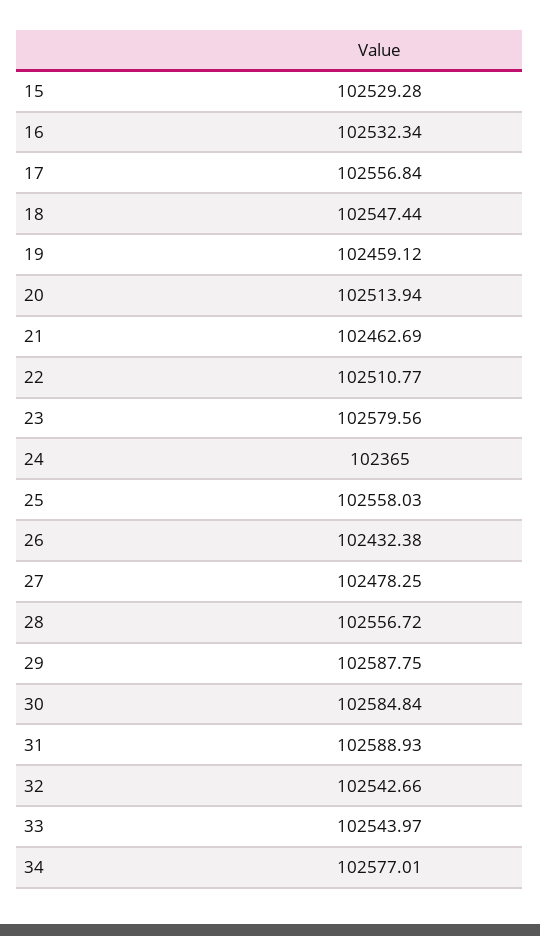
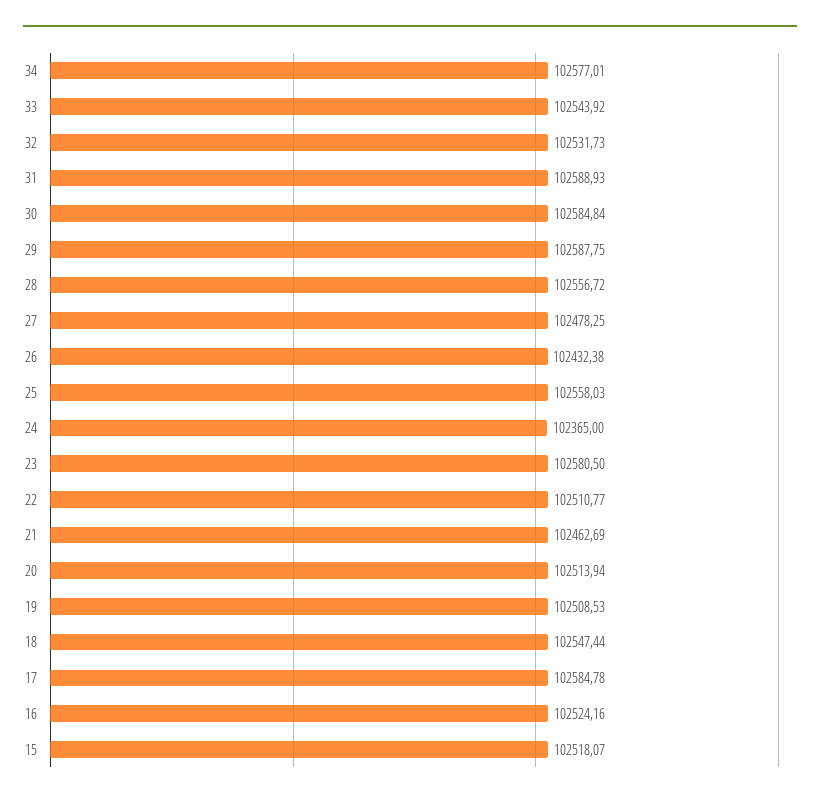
  {
-   "15": 102529.28,
+   "15": 102518.07,
-   "16": 102532.34,
+   "16": 102524.16,
-   "17": 102556.84,
+   "17": 102584.78,
    "18": 102547.44,
-   "19": 102459.12,
+   "19": 102508.53,
    "20": 102513.94,
    "21": 102462.69,
    "22": 102510.77,
-   "23": 102579.56,
+   "23": 102580.5,
    "24": 102365,
    "25": 102558.03,
    "26": 102432.38,
    "27": 102478.25,
    "28": 102556.72,
    "29": 102587.75,
    "30": 102584.84,
    "31": 102588.93,
-   "32": 102542.66,
+   "32": 102531.73,
-   "33": 102543.97,
+   "33": 102543.92,
    "34": 102577.01
  }

